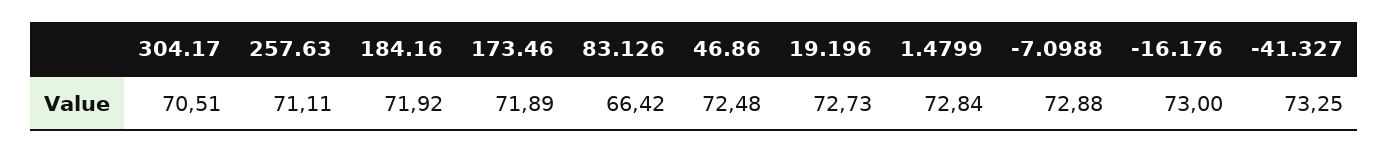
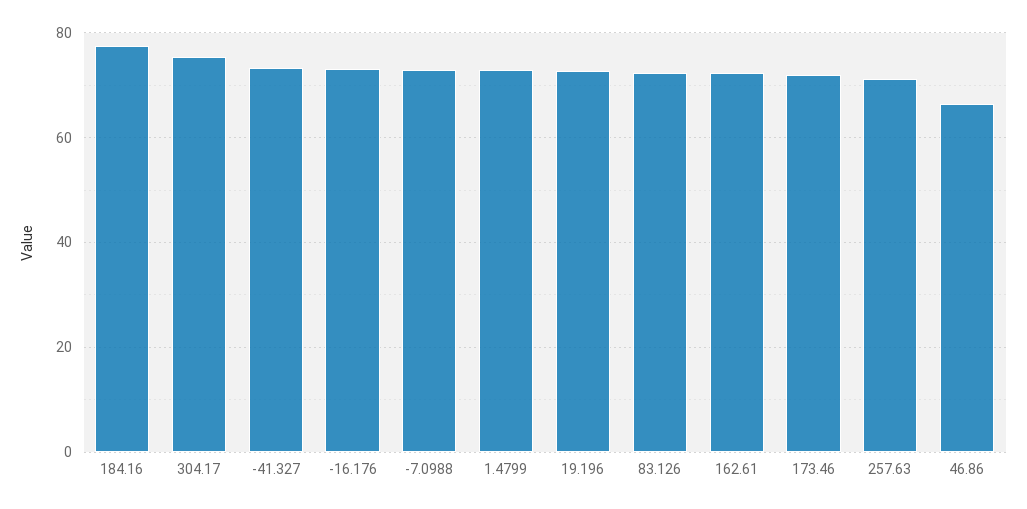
  {
-   "304.17": 70.51,
+   "304.17": 76,
    "257.63": 71.11,
-   "184.16": 71.92,
+   "184.16": 78,
    "173.46": 71.89,
-   "83.126": 66.42,
+   "83.126": 72,
-   "46.86": 72.48,
+   "46.86": 66,
    "19.196": 72.73,
    "1.4799": 72.84,
    "-7.0988": 72.88,
    "-16.176": 73,
-   "-41.327": 73.25
+   "-41.327": 73.25,
+   "162.61": 72
  }

